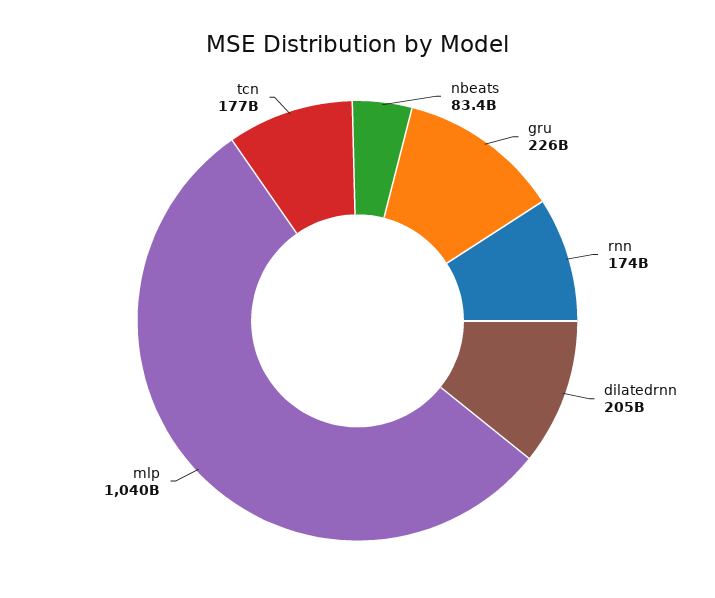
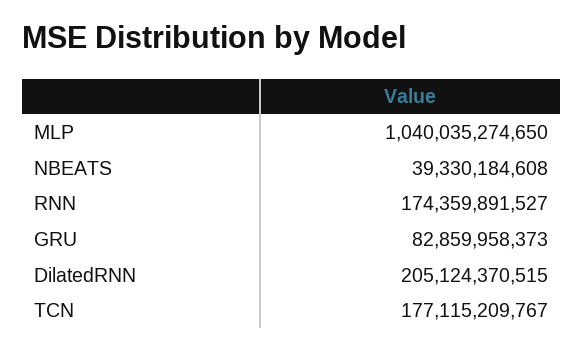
  {
-   "nbeats": 83400000000,
+   "nbeats": 39330184608,
-   "gru": 226000000000,
+   "gru": 82859958373,
    "rnn": 174359891527,
    "dilatedrnn": 205124370515,
    "mlp": 1040035274650,
    "tcn": 177115209767
  }

